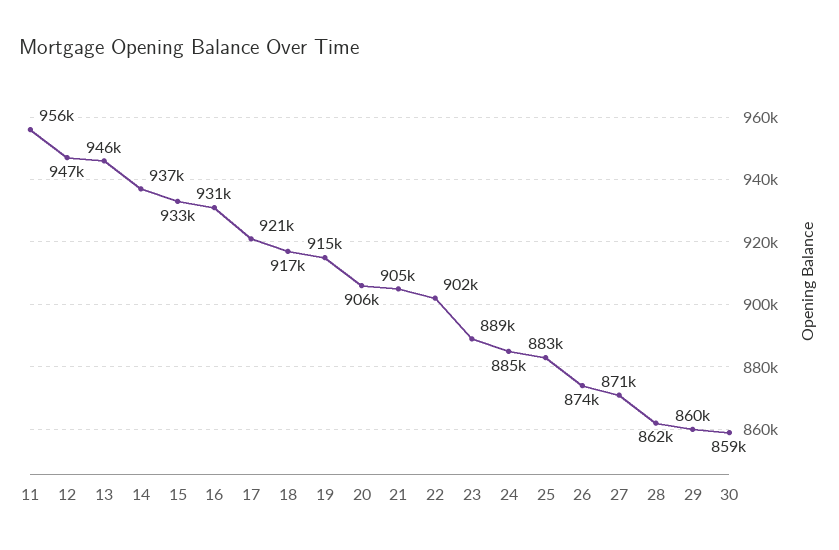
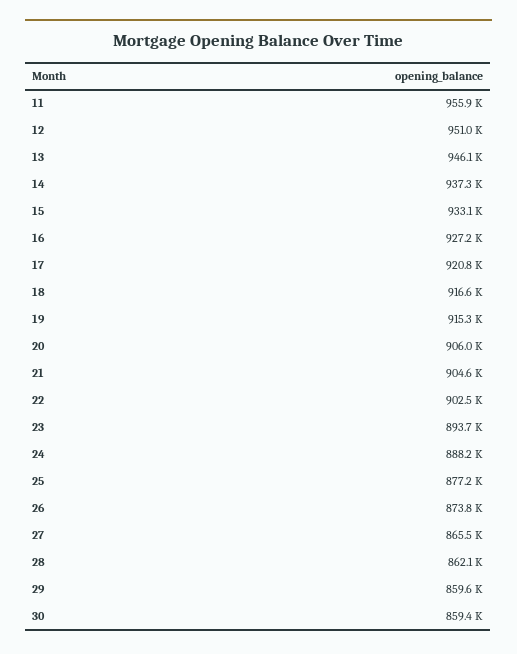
  {
    "11": 955900,
-   "12": 947000,
+   "12": 951000,
    "13": 946100,
    "14": 937300,
    "15": 933100,
-   "16": 931000,
+   "16": 927200,
    "17": 920800,
    "18": 916600,
    "19": 915300,
    "20": 906000,
    "21": 904600,
    "22": 902500,
-   "23": 889000,
+   "23": 893700,
-   "24": 885000,
+   "24": 888200,
-   "25": 883000,
+   "25": 877200,
    "26": 873800,
-   "27": 871000,
+   "27": 865500,
    "28": 862100,
    "29": 859600,
    "30": 859400
  }

